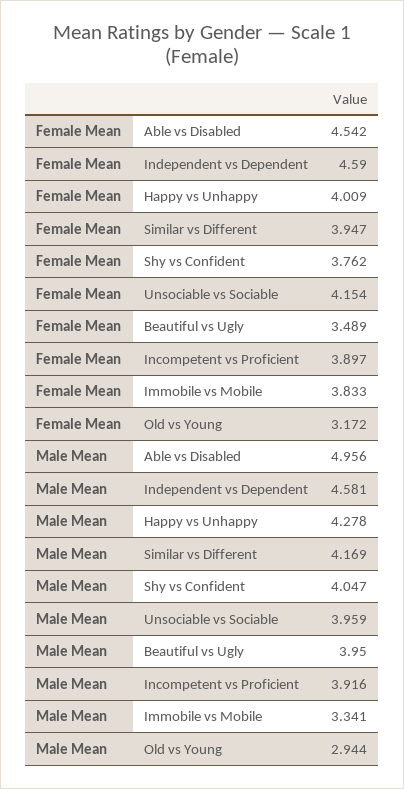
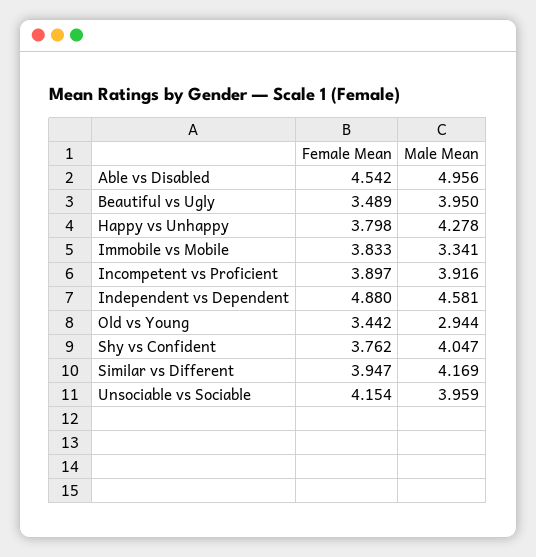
  {
    "Female Mean": {
      "Able vs Disabled": 4.542,
-     "Independent vs Dependent": 4.59,
+     "Independent vs Dependent": 4.88,
-     "Happy vs Unhappy": 4.009,
+     "Happy vs Unhappy": 3.798,
      "Similar vs Different": 3.947,
      "Shy vs Confident": 3.762,
      "Unsociable vs Sociable": 4.154,
      "Beautiful vs Ugly": 3.489,
      "Incompetent vs Proficient": 3.897,
      "Immobile vs Mobile": 3.833,
-     "Old vs Young": 3.172
+     "Old vs Young": 3.442
    },
    "Male Mean": {
      "Able vs Disabled": 4.956,
      "Independent vs Dependent": 4.581,
      "Happy vs Unhappy": 4.278,
      "Similar vs Different": 4.169,
      "Shy vs Confident": 4.047,
      "Unsociable vs Sociable": 3.959,
      "Beautiful vs Ugly": 3.95,
      "Incompetent vs Proficient": 3.916,
      "Immobile vs Mobile": 3.341,
      "Old vs Young": 2.944
    }
  }

